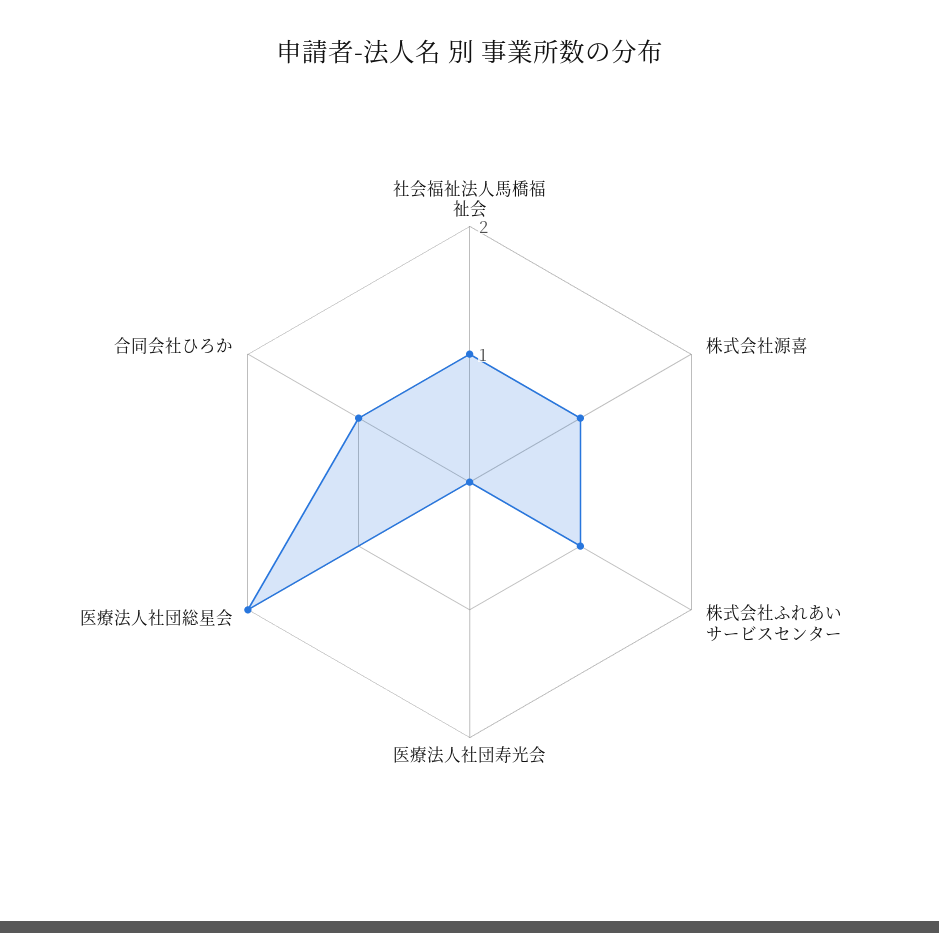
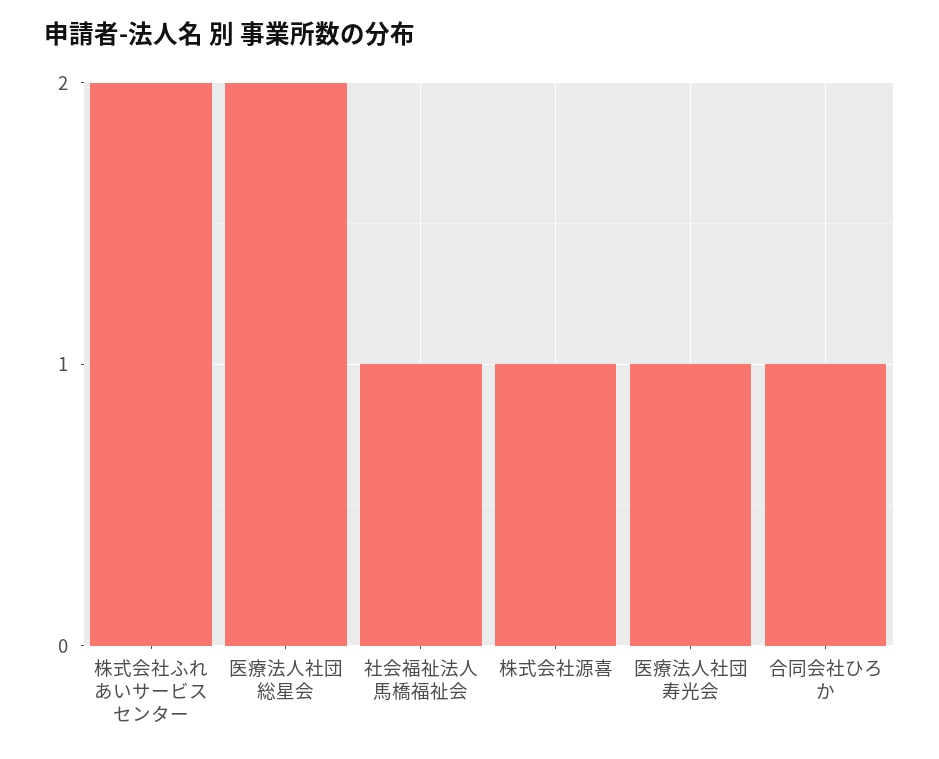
  {
    "社会福祉法人馬橋福祉会": 1,
    "株式会社源喜": 1,
-   "株式会社ふれあいサービスセンター": 1,
+   "株式会社ふれあいサービスセンター": 2,
-   "医療法人社団寿光会": 0,
+   "医療法人社団寿光会": 1,
    "医療法人社団総星会": 2,
    "合同会社ひろか": 1
  }

